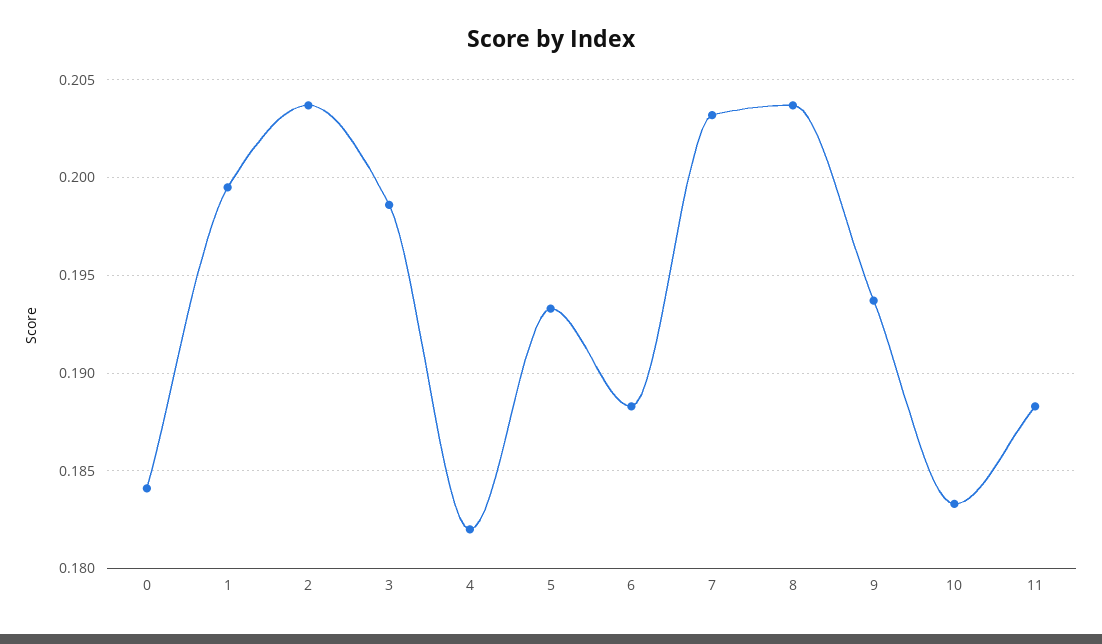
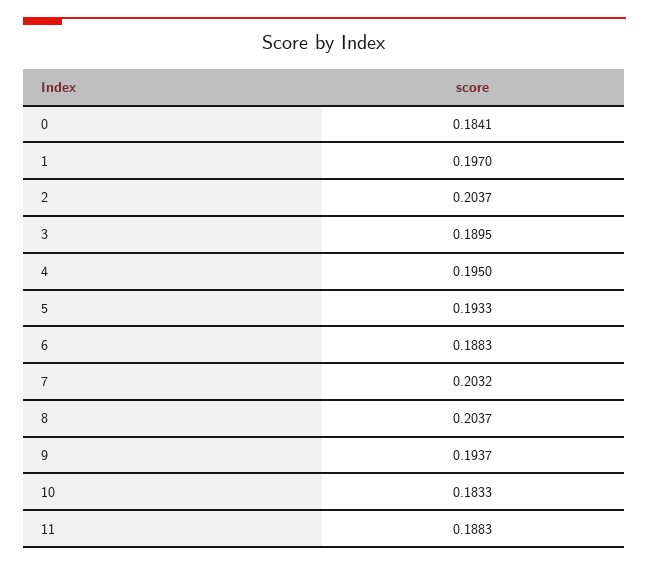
  {
    "0": 0.1841,
-   "1": 0.1995,
+   "1": 0.197,
    "2": 0.2037,
-   "3": 0.1985,
+   "3": 0.1895,
-   "4": 0.182,
+   "4": 0.195,
    "5": 0.1933,
    "6": 0.1883,
    "7": 0.2032,
    "8": 0.2037,
    "9": 0.1937,
    "10": 0.1833,
    "11": 0.1883
  }

